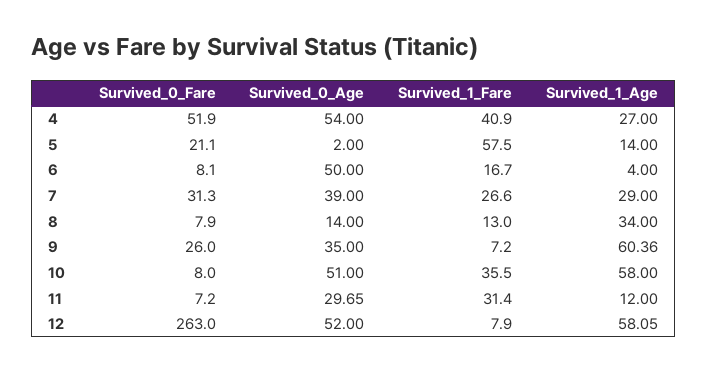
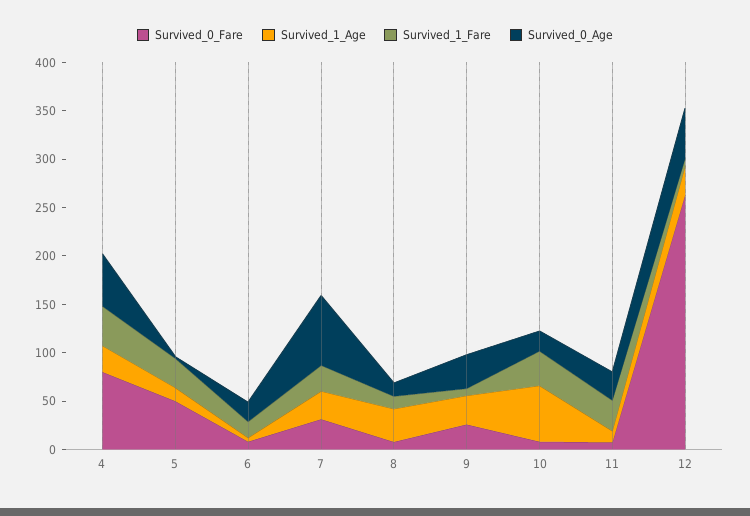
  {
    "Survived_0_Fare": {
-     "4": 51.9,
+     "4": 80,
-     "5": 21.1,
+     "5": 50,
      "6": 8.1,
      "7": 31.3,
      "8": 7.9,
      "9": 26,
      "10": 8,
      "11": 7.2,
      "12": 263
    },
    "Survived_0_Age": {
      "4": 54,
      "5": 2,
-     "6": 50,
+     "6": 20,
-     "7": 39,
+     "7": 70,
      "8": 14,
      "9": 35,
-     "10": 51,
+     "10": 20,
      "11": 29.65,
      "12": 52
    },
    "Survived_1_Fare": {
      "4": 40.9,
-     "5": 57.5,
+     "5": 30,
      "6": 16.7,
      "7": 26.6,
      "8": 13,
      "9": 7.2,
      "10": 35.5,
      "11": 31.4,
      "12": 7.9
    },
    "Survived_1_Age": {
      "4": 27,
      "5": 14,
      "6": 4,
      "7": 29,
      "8": 34,
-     "9": 60.36,
+     "9": 30,
      "10": 58,
      "11": 12,
-     "12": 58.05
+     "12": 30
    }
  }

